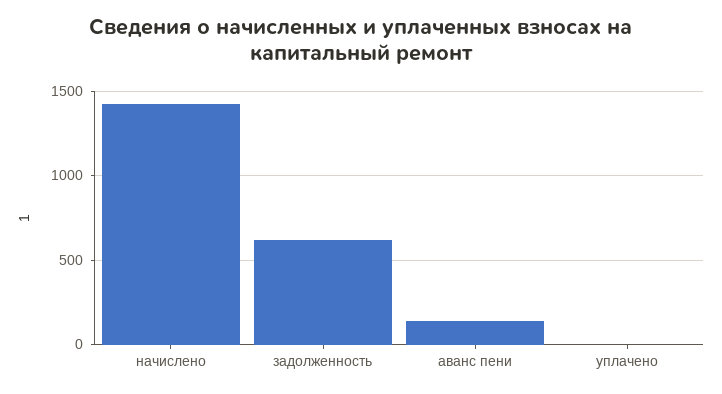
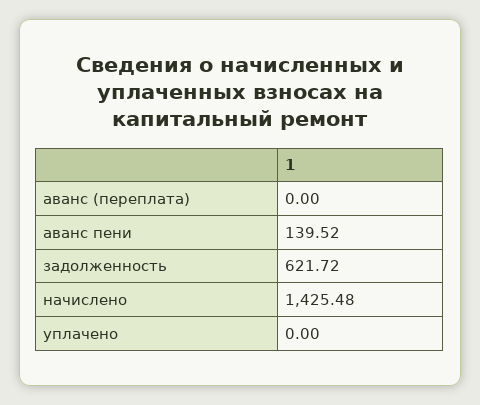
  {
    "начислено": 1425.48,
    "задолженность": 621.72,
    "аванс пени": 139.52,
-   "уплачено": 0
+   "уплачено": 0,
+   "аванс (переплата)": 0
  }

